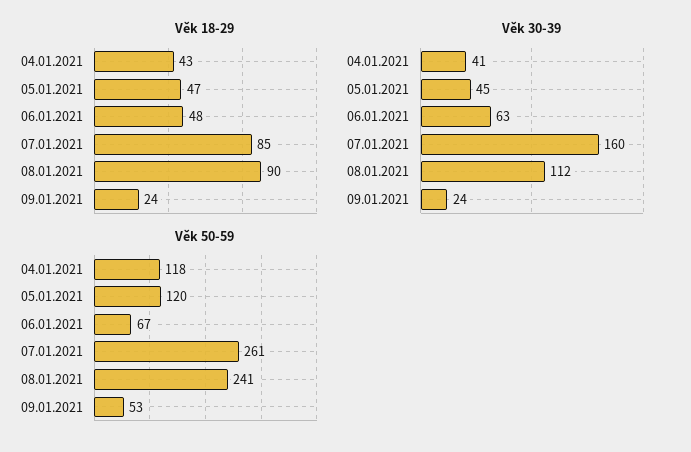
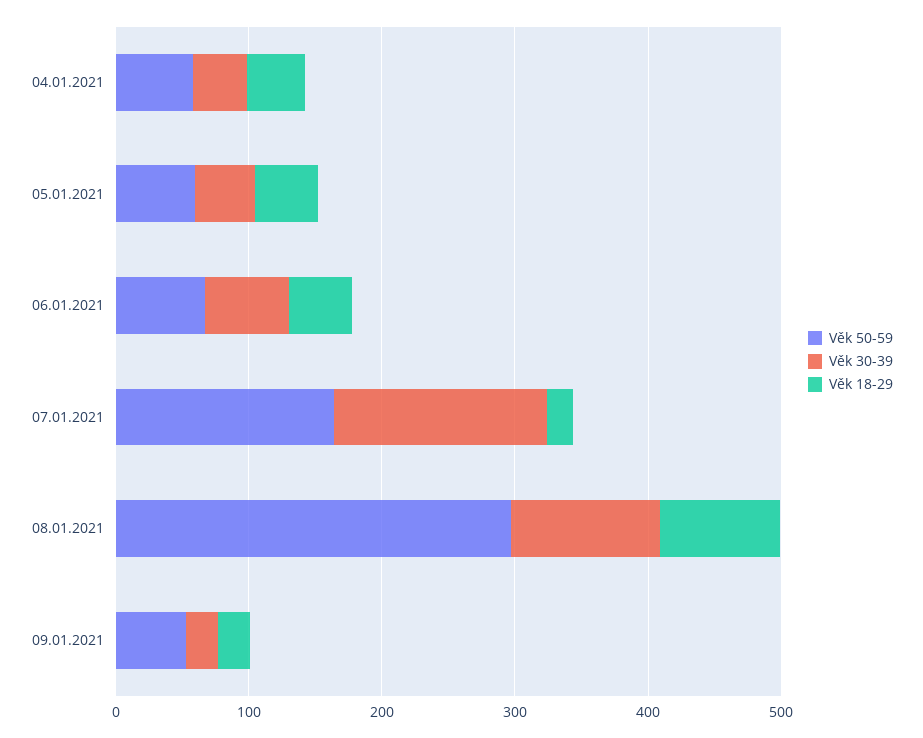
  {
    "Věk 18-29": {
      "04.01.2021": 43,
      "05.01.2021": 47,
      "06.01.2021": 48,
-     "07.01.2021": 85,
+     "07.01.2021": 20,
      "08.01.2021": 90,
      "09.01.2021": 24
    },
    "Věk 30-39": {
      "04.01.2021": 41,
      "05.01.2021": 45,
      "06.01.2021": 63,
      "07.01.2021": 160,
      "08.01.2021": 112,
      "09.01.2021": 24
    },
    "Věk 50-59": {
-     "04.01.2021": 118,
+     "04.01.2021": 60,
-     "05.01.2021": 120,
+     "05.01.2021": 60,
      "06.01.2021": 67,
-     "07.01.2021": 261,
+     "07.01.2021": 160,
-     "08.01.2021": 241,
+     "08.01.2021": 300,
      "09.01.2021": 53
    }
  }

